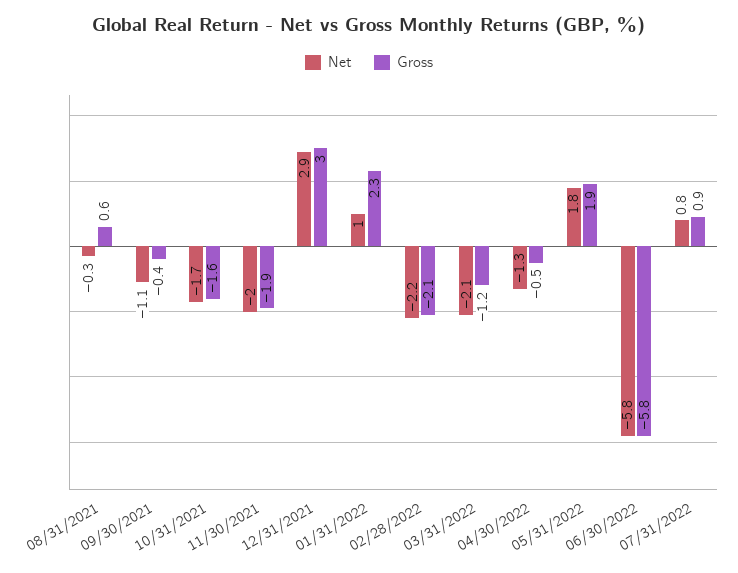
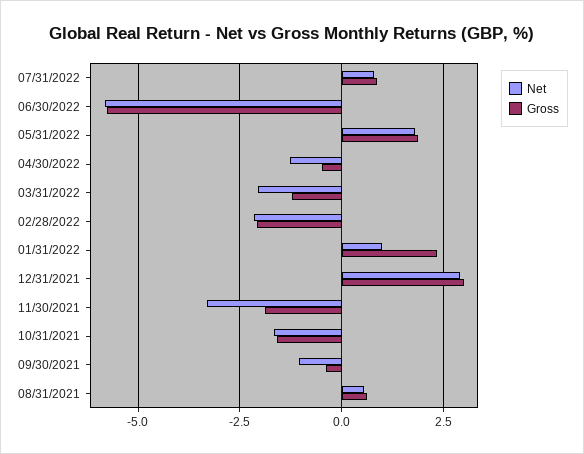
  {
    "Net": {
-     "08/31/2021": -0.3,
+     "08/31/2021": 0.5,
      "09/30/2021": -1.1,
      "10/31/2021": -1.7,
-     "11/30/2021": -2,
+     "11/30/2021": -3.25,
      "12/31/2021": 2.9,
      "01/31/2022": 1,
      "02/28/2022": -2.2,
      "03/31/2022": -2.1,
      "04/30/2022": -1.3,
      "05/31/2022": 1.8,
      "06/30/2022": -5.8,
      "07/31/2022": 0.8
    },
    "Gross": {
      "08/31/2021": 0.6,
      "09/30/2021": -0.4,
      "10/31/2021": -1.6,
      "11/30/2021": -1.9,
      "12/31/2021": 3,
      "01/31/2022": 2.3,
      "02/28/2022": -2.1,
      "03/31/2022": -1.2,
      "04/30/2022": -0.5,
      "05/31/2022": 1.9,
      "06/30/2022": -5.8,
      "07/31/2022": 0.9
    }
  }

